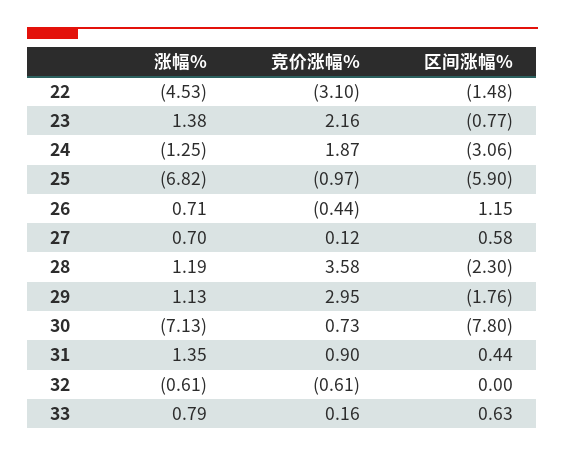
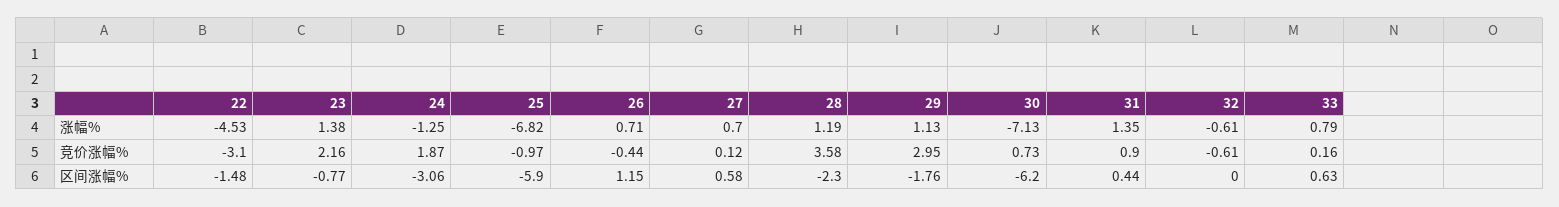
  {
    "涨幅%": {
      "22": -4.53,
      "23": 1.38,
      "24": -1.25,
      "25": -6.82,
      "26": 0.71,
      "27": 0.7,
      "28": 1.19,
      "29": 1.13,
      "30": -7.13,
      "31": 1.35,
      "32": -0.61,
      "33": 0.79
    },
    "竞价涨幅%": {
      "22": -3.1,
      "23": 2.16,
      "24": 1.87,
      "25": -0.97,
      "26": -0.44,
      "27": 0.12,
      "28": 3.58,
      "29": 2.95,
      "30": 0.73,
      "31": 0.9,
      "32": -0.61,
      "33": 0.16
    },
    "区间涨幅%": {
      "22": -1.48,
      "23": -0.77,
      "24": -3.06,
      "25": -5.9,
      "26": 1.15,
      "27": 0.58,
      "28": -2.3,
      "29": -1.76,
-     "30": -7.8,
+     "30": -6.2,
      "31": 0.44,
      "32": 0,
      "33": 0.63
    }
  }

